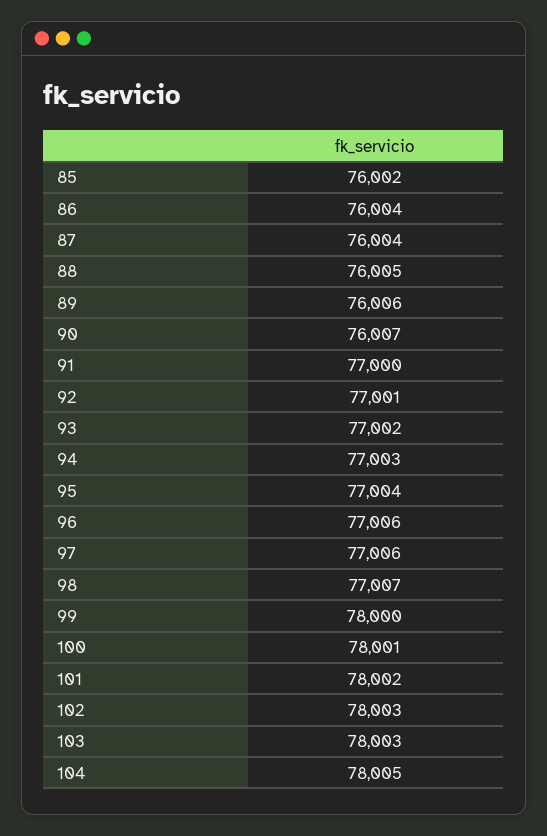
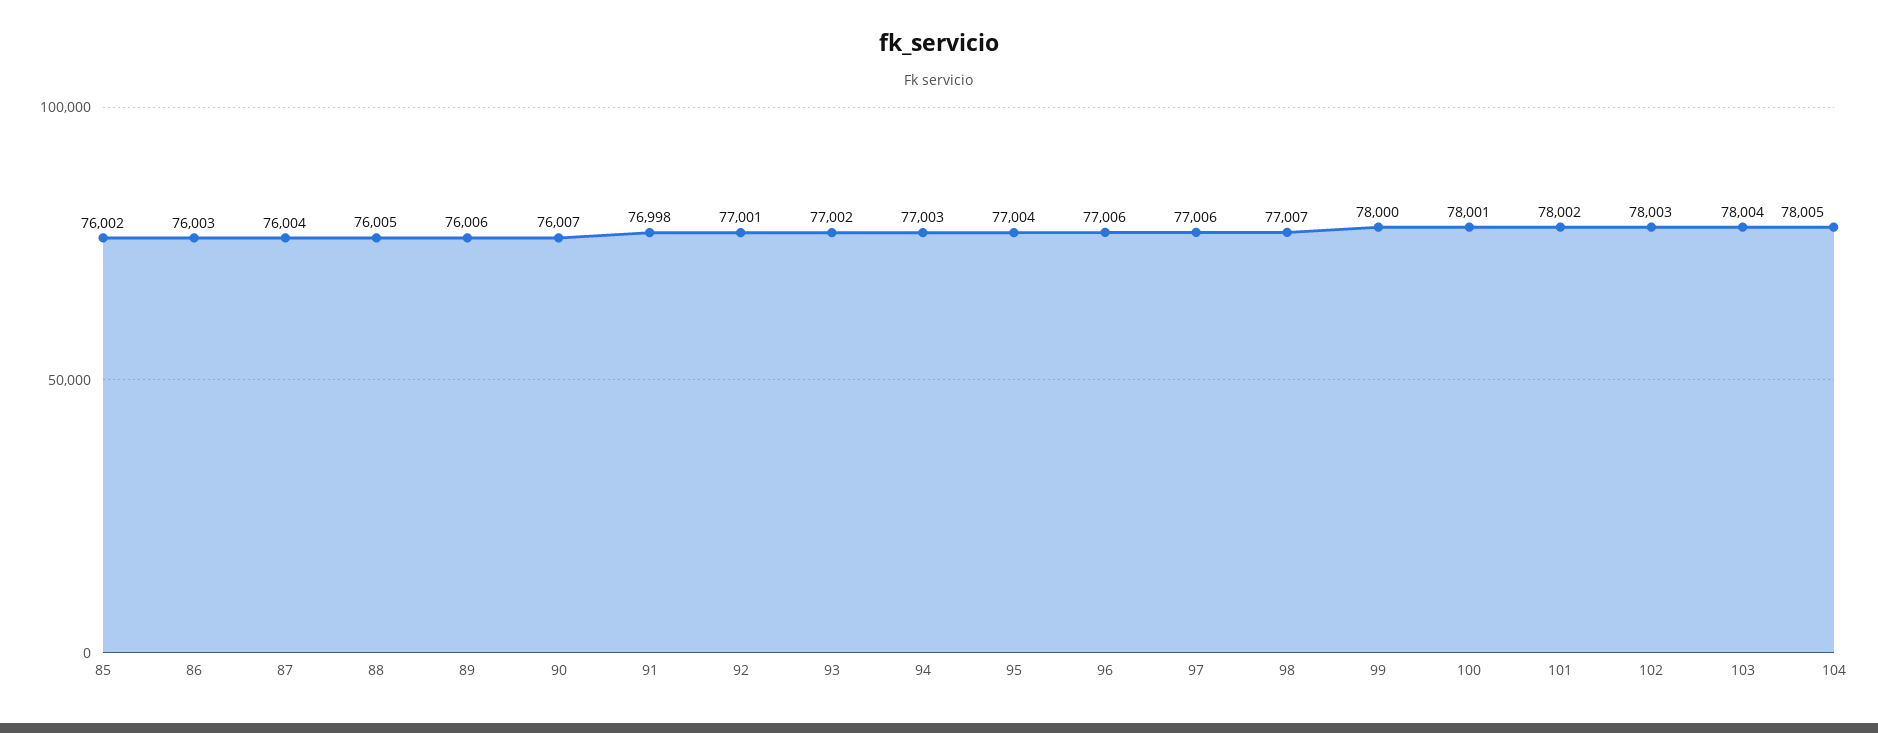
  {
    "85": 76002,
-   "86": 76004,
+   "86": 76003,
    "87": 76004,
    "88": 76005,
    "89": 76006,
    "90": 76007,
-   "91": 77000,
+   "91": 76998,
    "92": 77001,
    "93": 77002,
    "94": 77003,
    "95": 77004,
    "96": 77006,
    "97": 77006,
    "98": 77007,
    "99": 78000,
    "100": 78001,
    "101": 78002,
    "102": 78003,
-   "103": 78003,
+   "103": 78004,
    "104": 78005
  }

